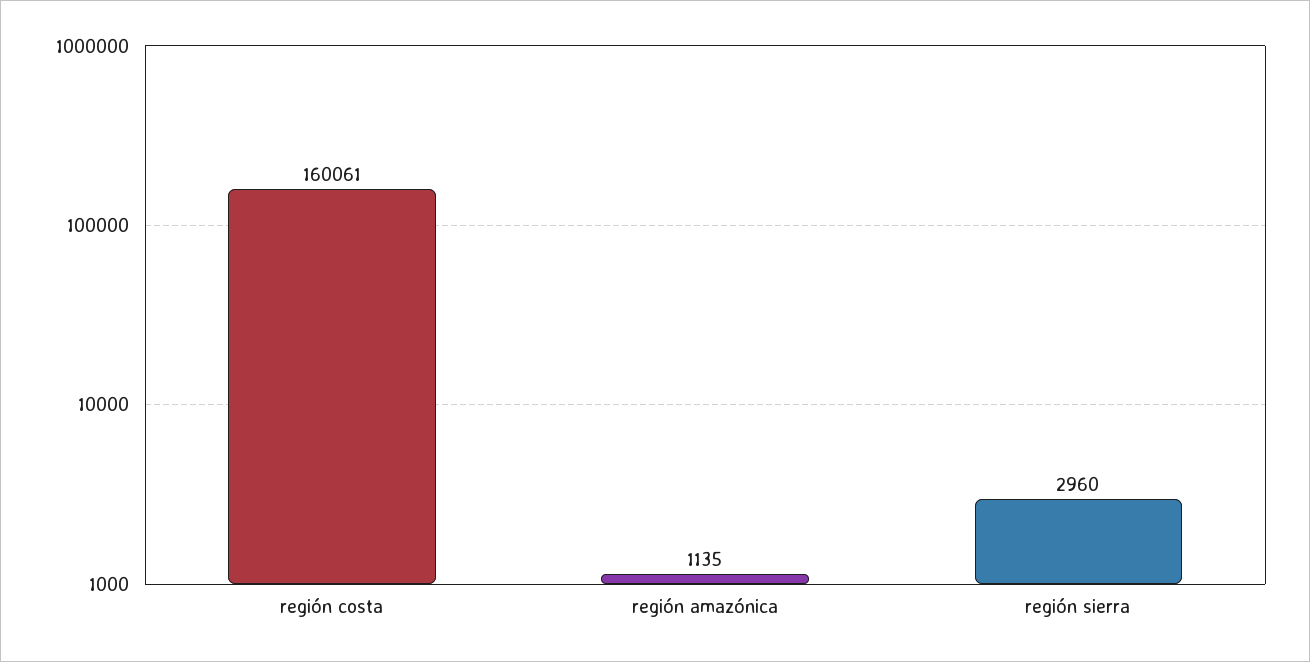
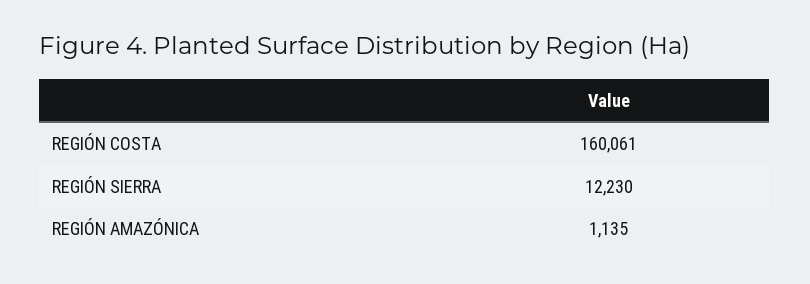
  {
    "región costa": 160061,
    "región amazónica": 1135,
-   "región sierra": 2960
+   "región sierra": 12230
  }

